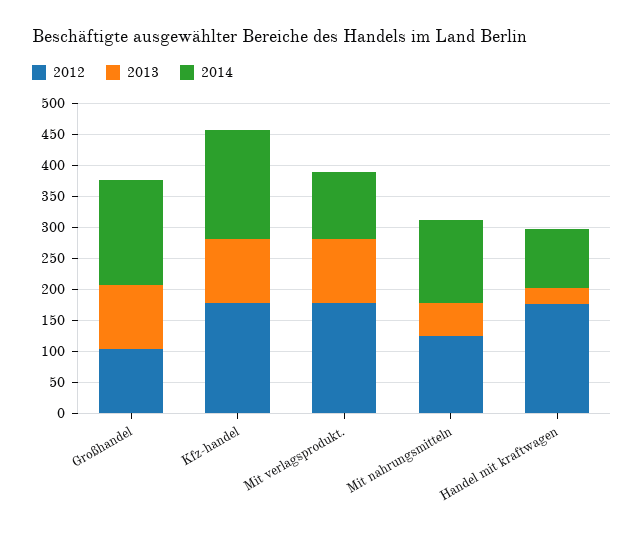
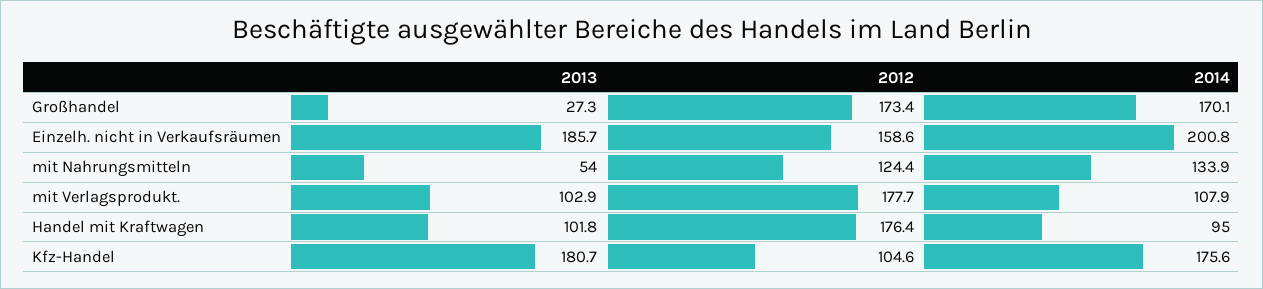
  {
    "2012": {
-     "Großhandel": 100,
+     "Großhandel": 173.4,
-     "Kfz-handel": 175,
+     "Kfz-handel": 104.6,
      "Mit verlagsprodukt.": 177.7,
      "Mit nahrungsmitteln": 124.4,
-     "Handel mit kraftwagen": 176.4
+     "Handel mit kraftwagen": 176.4,
+     "Einzelh. nicht in Verkaufsräumen": 158.6
    },
    "2013": {
-     "Großhandel": 100,
+     "Großhandel": 27.3,
-     "Kfz-handel": 100,
+     "Kfz-handel": 180.7,
      "Mit verlagsprodukt.": 102.9,
      "Mit nahrungsmitteln": 54,
-     "Handel mit kraftwagen": 25
+     "Handel mit kraftwagen": 101.8,
+     "Einzelh. nicht in Verkaufsräumen": 185.7
    },
    "2014": {
      "Großhandel": 170.1,
      "Kfz-handel": 175.6,
      "Mit verlagsprodukt.": 107.9,
      "Mit nahrungsmitteln": 133.9,
-     "Handel mit kraftwagen": 95
+     "Handel mit kraftwagen": 95,
+     "Einzelh. nicht in Verkaufsräumen": 200.8
    }
  }

